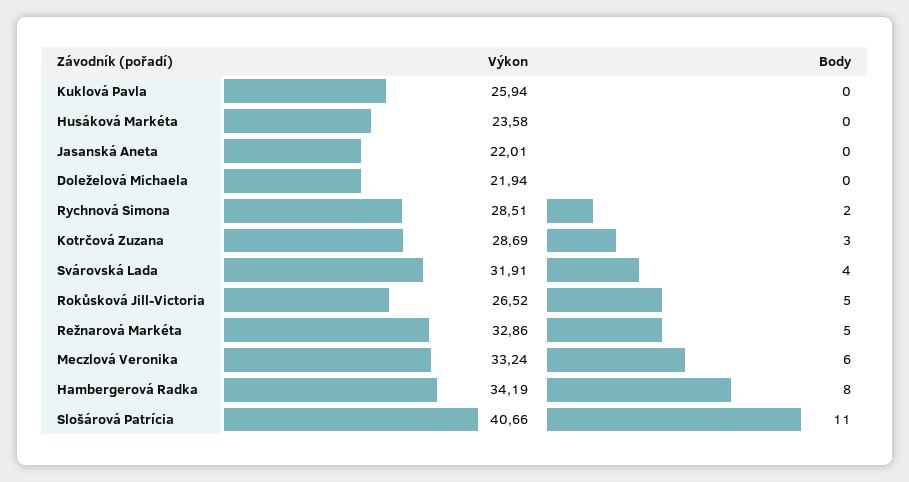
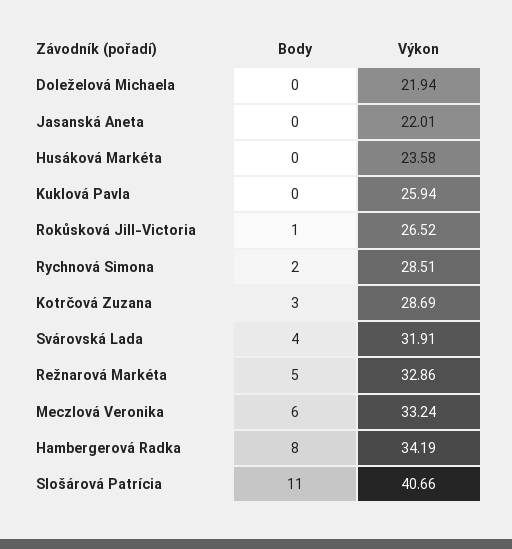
  {
    "Výkon": {
      "Kuklová Pavla": 25.94,
      "Husáková Markéta": 23.58,
      "Jasanská Aneta": 22.01,
      "Doleželová Michaela": 21.94,
      "Rychnová Simona": 28.51,
      "Kotrčová Zuzana": 28.69,
      "Svárovská Lada": 31.91,
      "Rokůsková Jill-Victoria": 26.52,
      "Režnarová Markéta": 32.86,
      "Meczlová Veronika": 33.24,
      "Hambergerová Radka": 34.19,
      "Slošárová Patrícia": 40.66
    },
    "Body": {
      "Kuklová Pavla": 0,
      "Husáková Markéta": 0,
      "Jasanská Aneta": 0,
      "Doleželová Michaela": 0,
      "Rychnová Simona": 2,
      "Kotrčová Zuzana": 3,
      "Svárovská Lada": 4,
-     "Rokůsková Jill-Victoria": 5,
+     "Rokůsková Jill-Victoria": 1,
      "Režnarová Markéta": 5,
      "Meczlová Veronika": 6,
      "Hambergerová Radka": 8,
      "Slošárová Patrícia": 11
    }
  }

